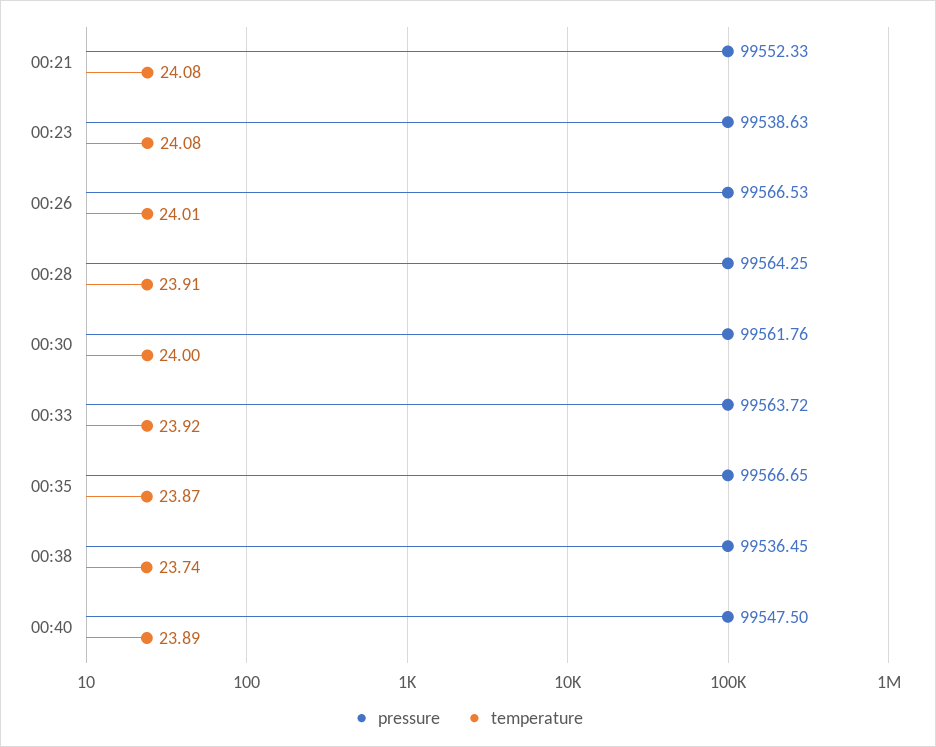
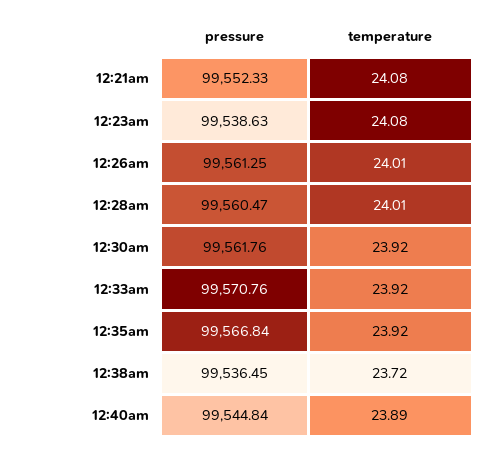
  {
    "pressure": {
      "00:21": 99552.33,
      "00:23": 99538.63,
-     "00:26": 99566.53,
+     "00:26": 99561.25,
-     "00:28": 99564.25,
+     "00:28": 99560.47,
      "00:30": 99561.76,
-     "00:33": 99563.72,
+     "00:33": 99570.76,
-     "00:35": 99566.65,
+     "00:35": 99566.84,
      "00:38": 99536.45,
-     "00:40": 99547.5
+     "00:40": 99544.84
    },
    "temperature": {
      "00:21": 24.08,
      "00:23": 24.08,
      "00:26": 24.01,
-     "00:28": 23.91,
+     "00:28": 24.01,
-     "00:30": 24,
+     "00:30": 23.92,
      "00:33": 23.92,
-     "00:35": 23.87,
+     "00:35": 23.92,
-     "00:38": 23.74,
+     "00:38": 23.72,
      "00:40": 23.89
    }
  }

